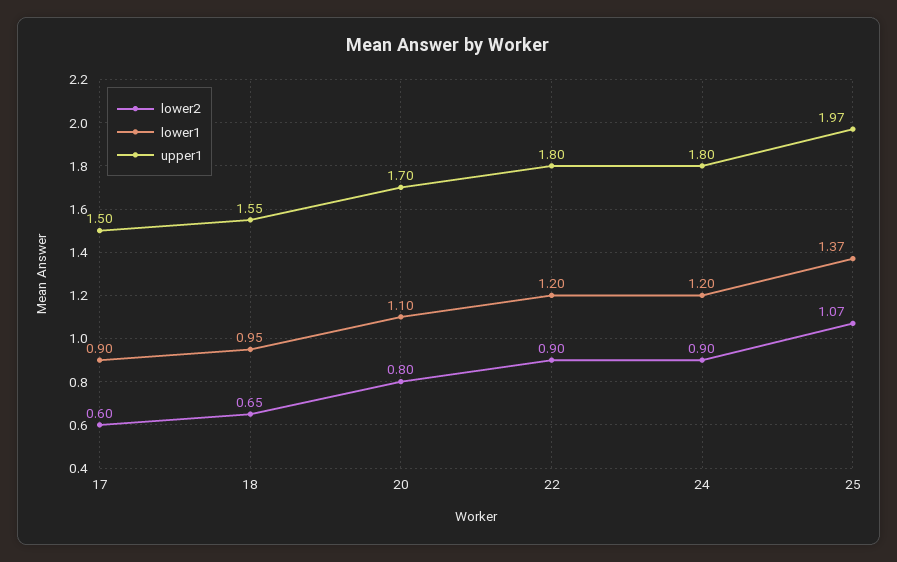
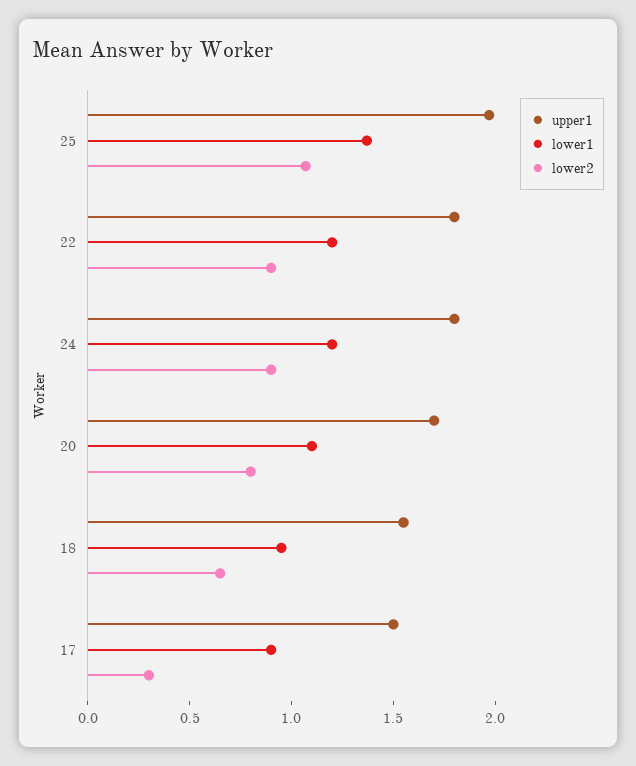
  {
    "lower2": {
-     "17": 0.6,
+     "17": 0.3,
      "18": 0.65,
      "20": 0.8,
      "22": 0.9,
      "24": 0.9,
      "25": 1.07
    },
    "lower1": {
      "17": 0.9,
      "18": 0.95,
      "20": 1.1,
      "22": 1.2,
      "24": 1.2,
      "25": 1.37
    },
    "upper1": {
      "17": 1.5,
      "18": 1.55,
      "20": 1.7,
      "22": 1.8,
      "24": 1.8,
      "25": 1.97
    }
  }

